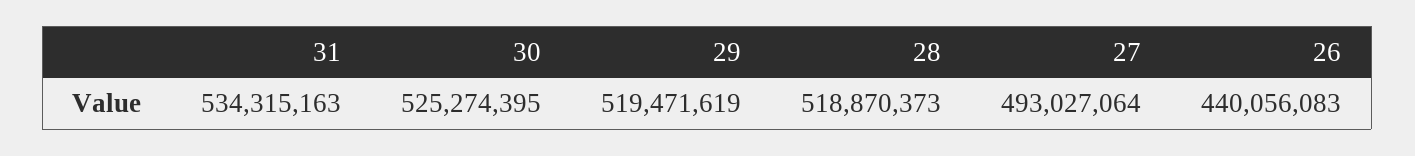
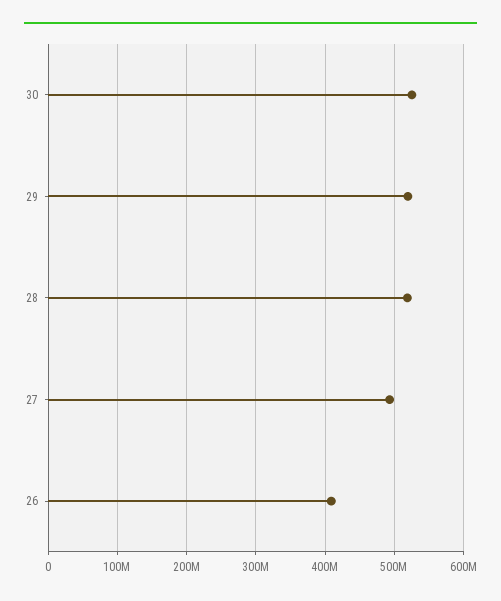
  {
-   "31": 534315163,
    "30": 525274395,
    "29": 519471619,
    "28": 518870373,
    "27": 493027064,
-   "26": 440056083
+   "26": 410000000
  }

